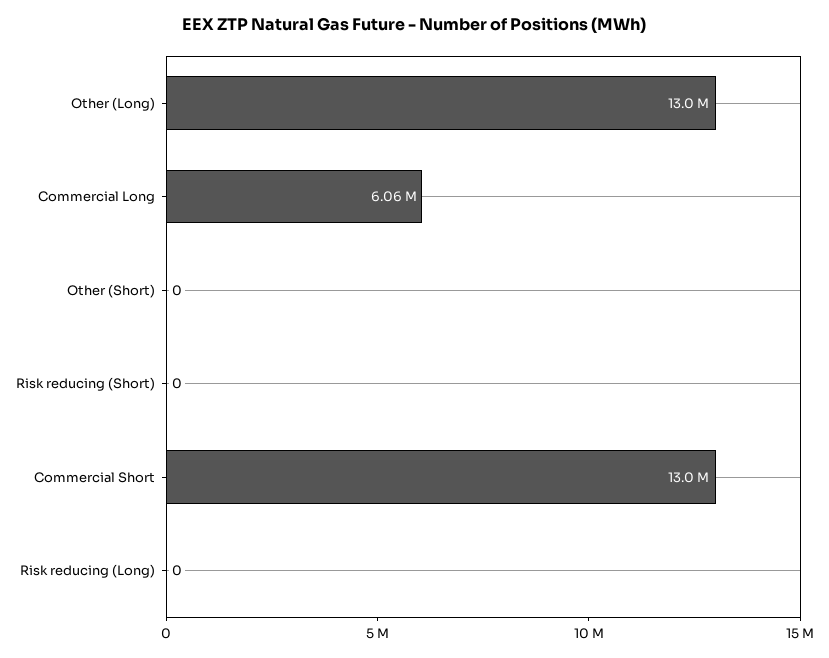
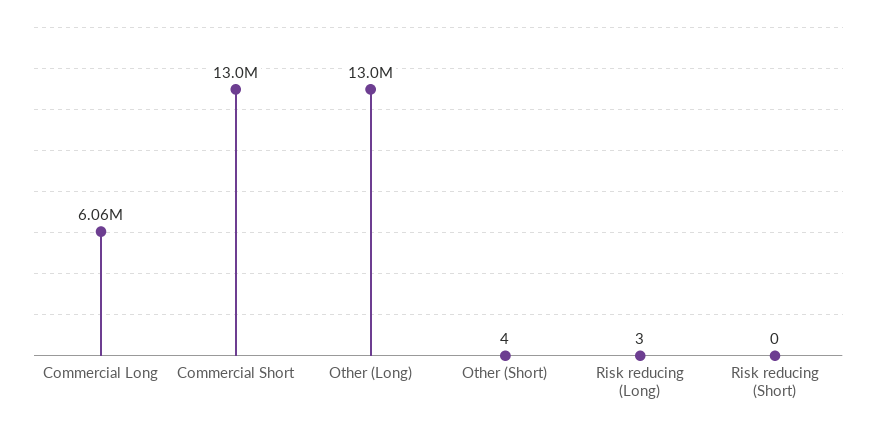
  {
    "Other (Long)": 13000000,
    "Commercial Long": 6060000,
-   "Other (Short)": 0,
+   "Other (Short)": 4,
    "Risk reducing (Short)": 0,
    "Commercial Short": 13000000,
-   "Risk reducing (Long)": 0
+   "Risk reducing (Long)": 3
  }

